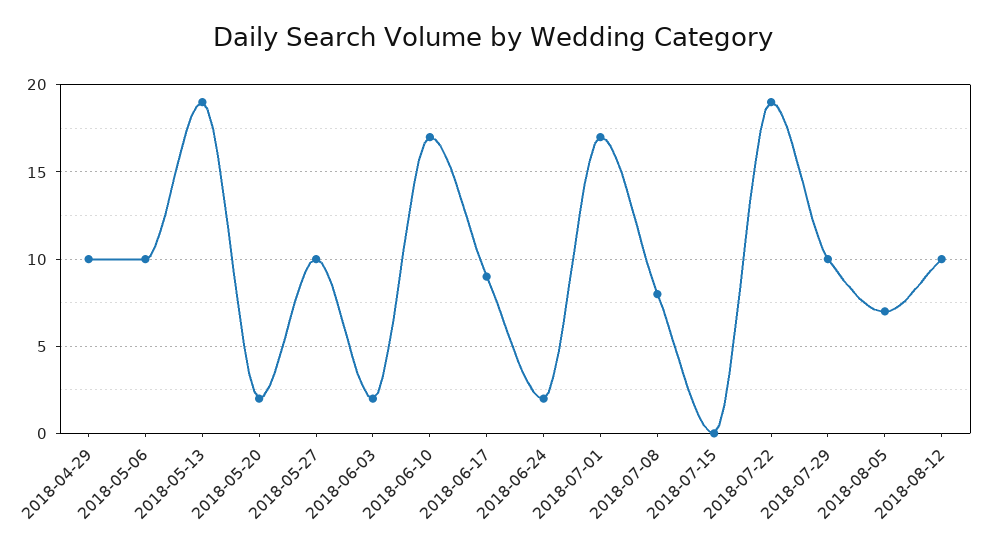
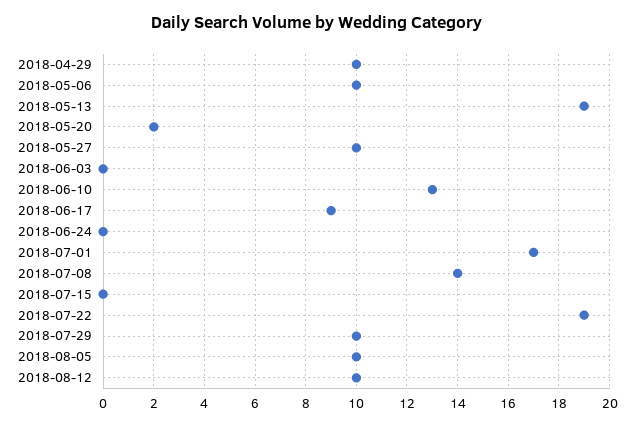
  {
    "2018-04-29": 10,
    "2018-05-06": 10,
    "2018-05-13": 19,
    "2018-05-20": 2,
    "2018-05-27": 10,
-   "2018-06-03": 2,
+   "2018-06-03": 0,
-   "2018-06-10": 17,
+   "2018-06-10": 13,
    "2018-06-17": 9,
-   "2018-06-24": 2,
+   "2018-06-24": 0,
    "2018-07-01": 17,
-   "2018-07-08": 8,
+   "2018-07-08": 14,
    "2018-07-15": 0,
    "2018-07-22": 19,
    "2018-07-29": 10,
-   "2018-08-05": 7,
+   "2018-08-05": 10,
    "2018-08-12": 10
  }

